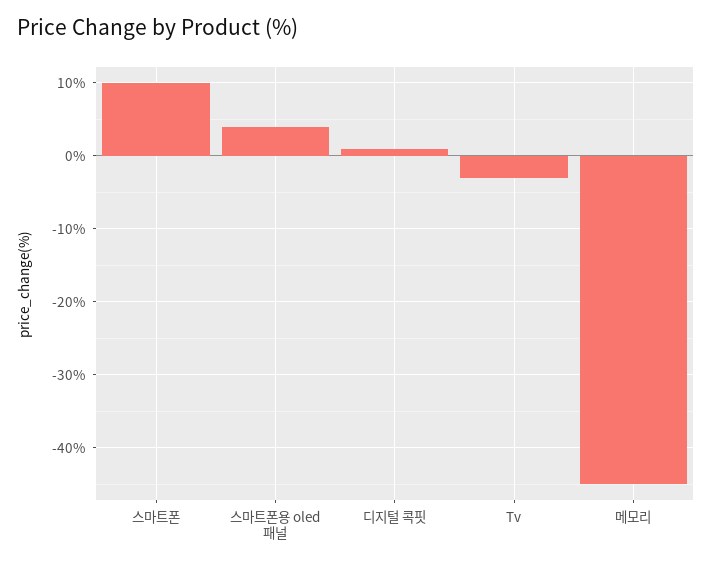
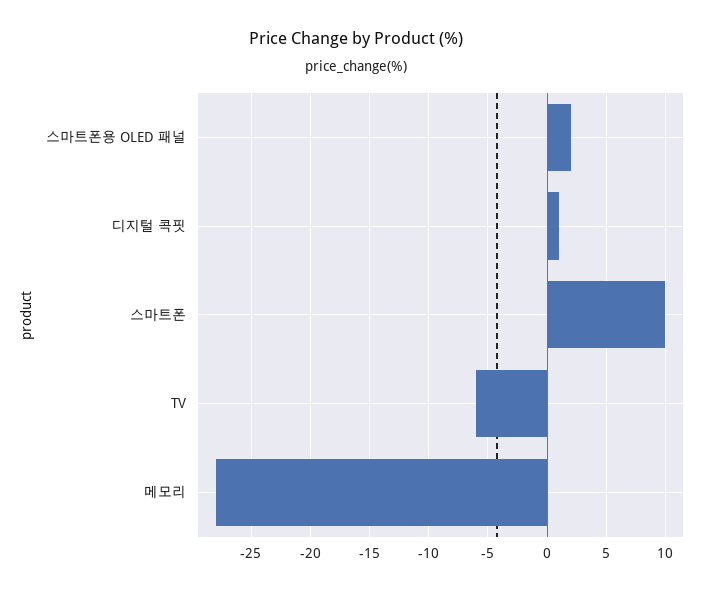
  {
    "스마트폰": 10,
-   "스마트폰용 oled 패널": 4,
+   "스마트폰용 oled 패널": 2,
    "디지털 콕핏": 1,
-   "Tv": -3,
+   "Tv": -6,
-   "메모리": -45
+   "메모리": -28
  }

